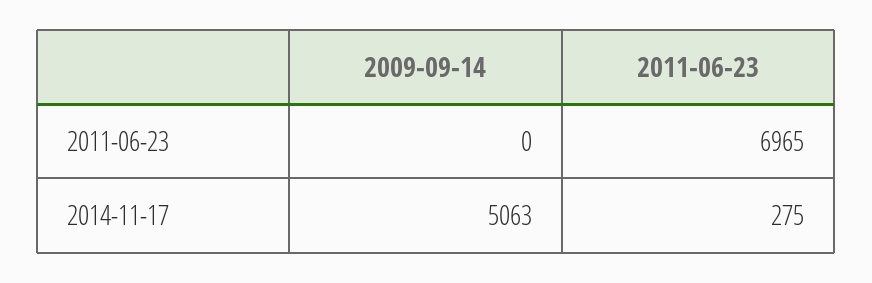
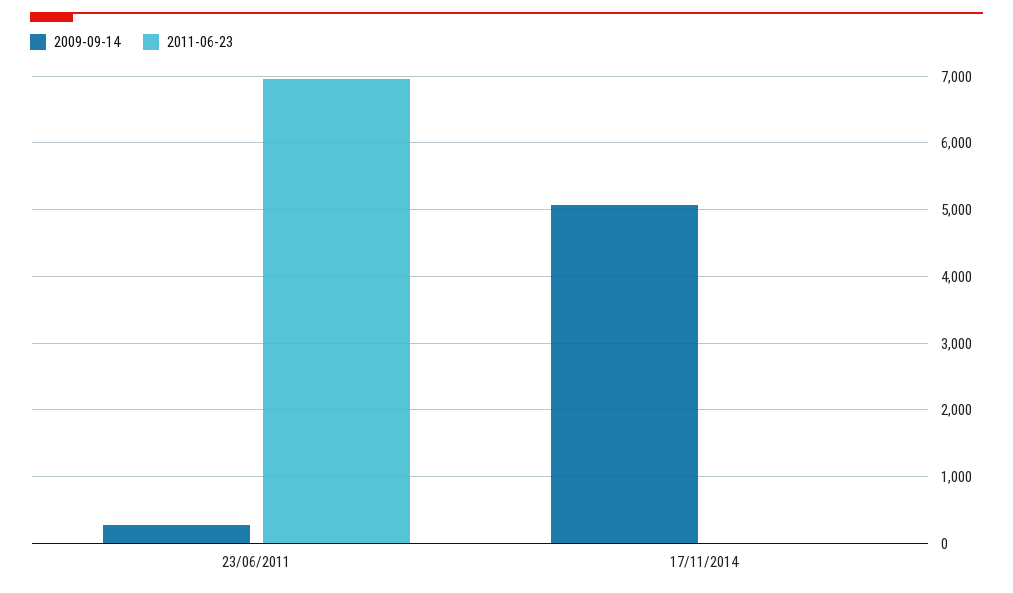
  {
    "2009-09-14": {
-     "2011-06-23": 0,
+     "2011-06-23": 300,
      "2014-11-17": 5063
    },
    "2011-06-23": {
      "2011-06-23": 6965,
-     "2014-11-17": 275
+     "2014-11-17": 0
    }
  }

